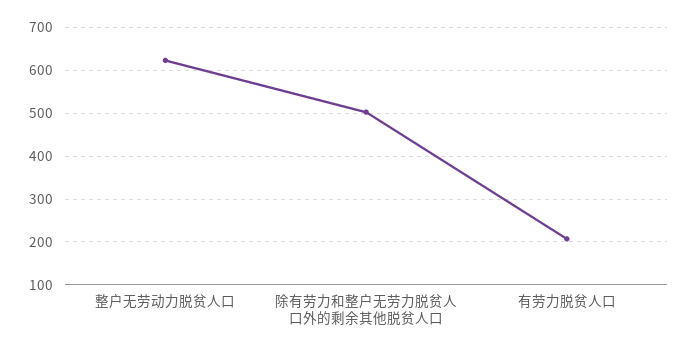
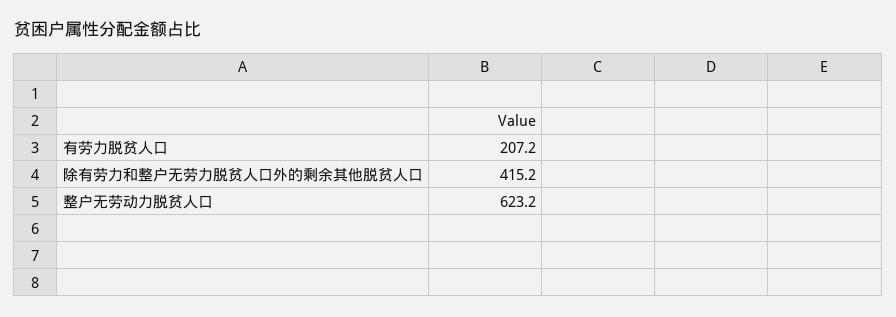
  {
    "整户无劳动力脱贫人口": 623.2,
-   "除有劳力和整户无劳力脱贫人口外的剩余其他脱贫人口": 500,
+   "除有劳力和整户无劳力脱贫人口外的剩余其他脱贫人口": 415.2,
    "有劳力脱贫人口": 207.2
  }

